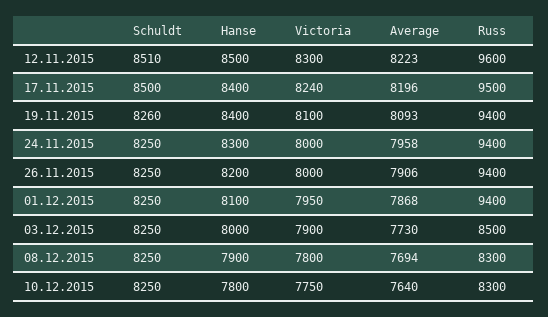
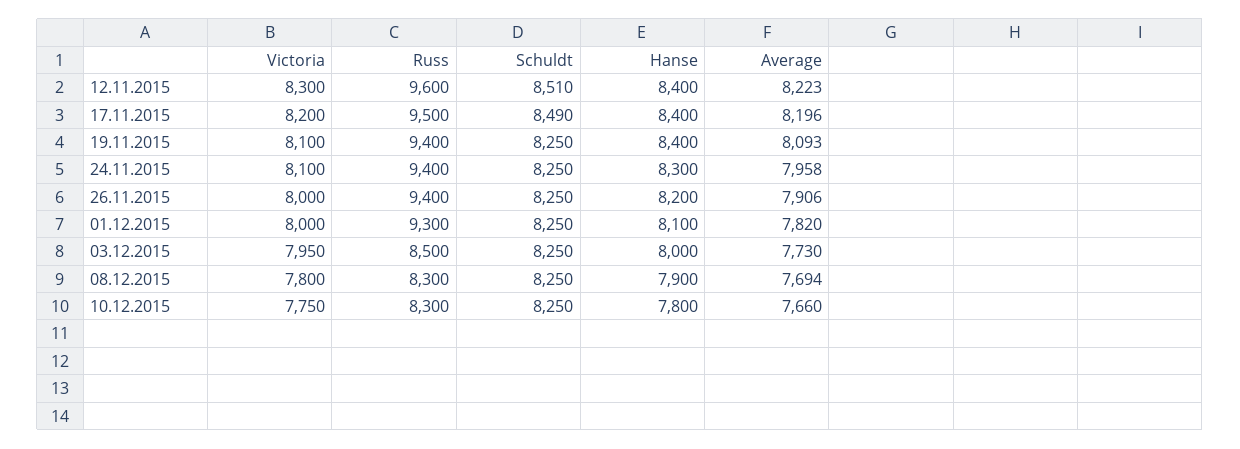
  {
    "Schuldt": {
      "12.11.2015": 8510,
-     "17.11.2015": 8500,
+     "17.11.2015": 8490,
-     "19.11.2015": 8260,
+     "19.11.2015": 8250,
      "24.11.2015": 8250,
      "26.11.2015": 8250,
      "01.12.2015": 8250,
      "03.12.2015": 8250,
      "08.12.2015": 8250,
      "10.12.2015": 8250
    },
    "Hanse": {
-     "12.11.2015": 8500,
+     "12.11.2015": 8400,
      "17.11.2015": 8400,
      "19.11.2015": 8400,
      "24.11.2015": 8300,
      "26.11.2015": 8200,
      "01.12.2015": 8100,
      "03.12.2015": 8000,
      "08.12.2015": 7900,
      "10.12.2015": 7800
    },
    "Victoria": {
      "12.11.2015": 8300,
-     "17.11.2015": 8240,
+     "17.11.2015": 8200,
      "19.11.2015": 8100,
-     "24.11.2015": 8000,
+     "24.11.2015": 8100,
      "26.11.2015": 8000,
-     "01.12.2015": 7950,
+     "01.12.2015": 8000,
-     "03.12.2015": 7900,
+     "03.12.2015": 7950,
      "08.12.2015": 7800,
      "10.12.2015": 7750
    },
    "Average": {
      "12.11.2015": 8223,
      "17.11.2015": 8196,
      "19.11.2015": 8093,
      "24.11.2015": 7958,
      "26.11.2015": 7906,
-     "01.12.2015": 7868,
+     "01.12.2015": 7820,
      "03.12.2015": 7730,
      "08.12.2015": 7694,
-     "10.12.2015": 7640
+     "10.12.2015": 7660
    },
    "Russ": {
      "12.11.2015": 9600,
      "17.11.2015": 9500,
      "19.11.2015": 9400,
      "24.11.2015": 9400,
      "26.11.2015": 9400,
-     "01.12.2015": 9400,
+     "01.12.2015": 9300,
      "03.12.2015": 8500,
      "08.12.2015": 8300,
      "10.12.2015": 8300
    }
  }

